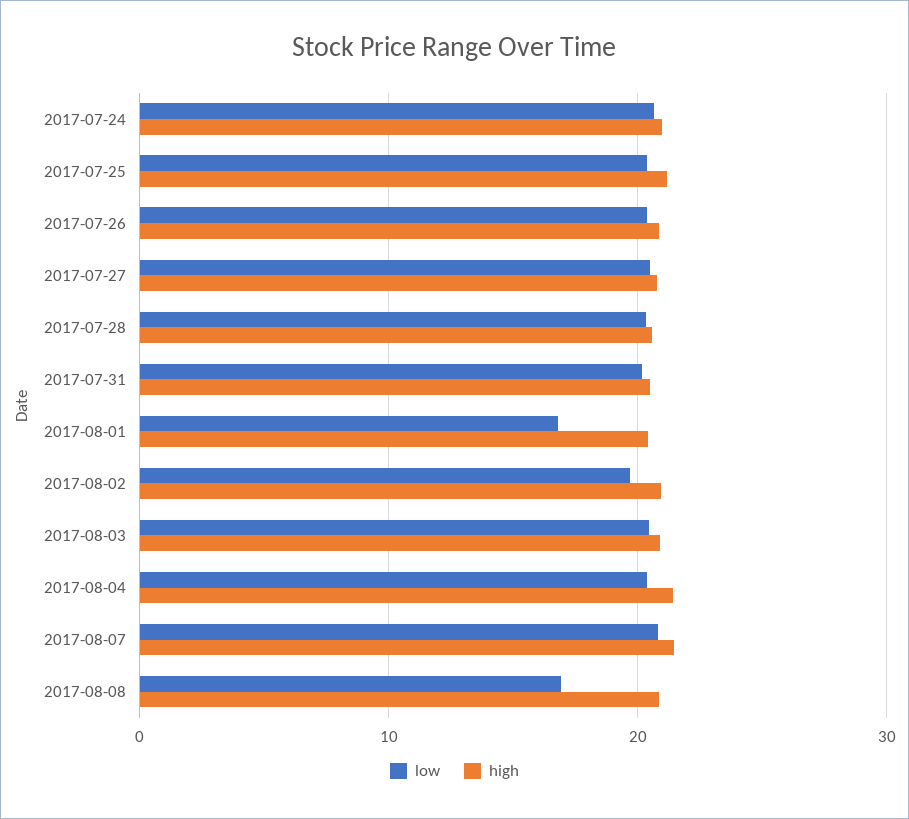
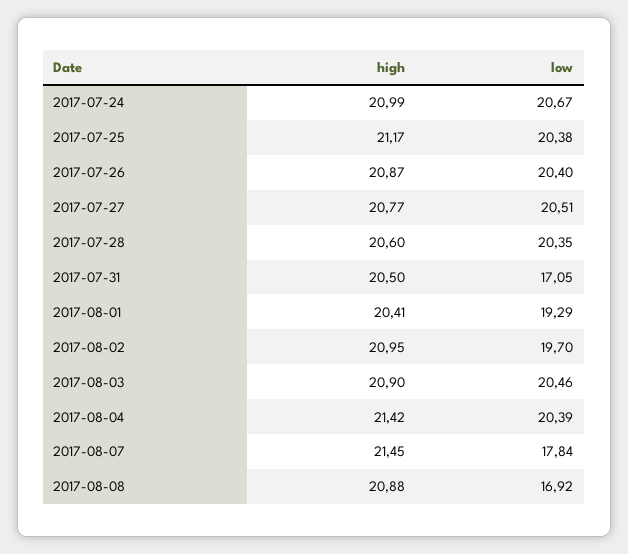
  {
    "low": {
      "2017-07-24": 20.67,
      "2017-07-25": 20.38,
      "2017-07-26": 20.4,
      "2017-07-27": 20.51,
      "2017-07-28": 20.35,
-     "2017-07-31": 20,
+     "2017-07-31": 17.05,
-     "2017-08-01": 17,
+     "2017-08-01": 19.29,
      "2017-08-02": 19.7,
      "2017-08-03": 20.46,
      "2017-08-04": 20.39,
-     "2017-08-07": 21,
+     "2017-08-07": 17.84,
      "2017-08-08": 16.92
    },
    "high": {
      "2017-07-24": 20.99,
      "2017-07-25": 21.17,
      "2017-07-26": 20.87,
      "2017-07-27": 20.77,
      "2017-07-28": 20.6,
      "2017-07-31": 20.5,
      "2017-08-01": 20.41,
      "2017-08-02": 20.95,
      "2017-08-03": 20.9,
      "2017-08-04": 21.42,
      "2017-08-07": 21.45,
      "2017-08-08": 20.88
    }
  }

